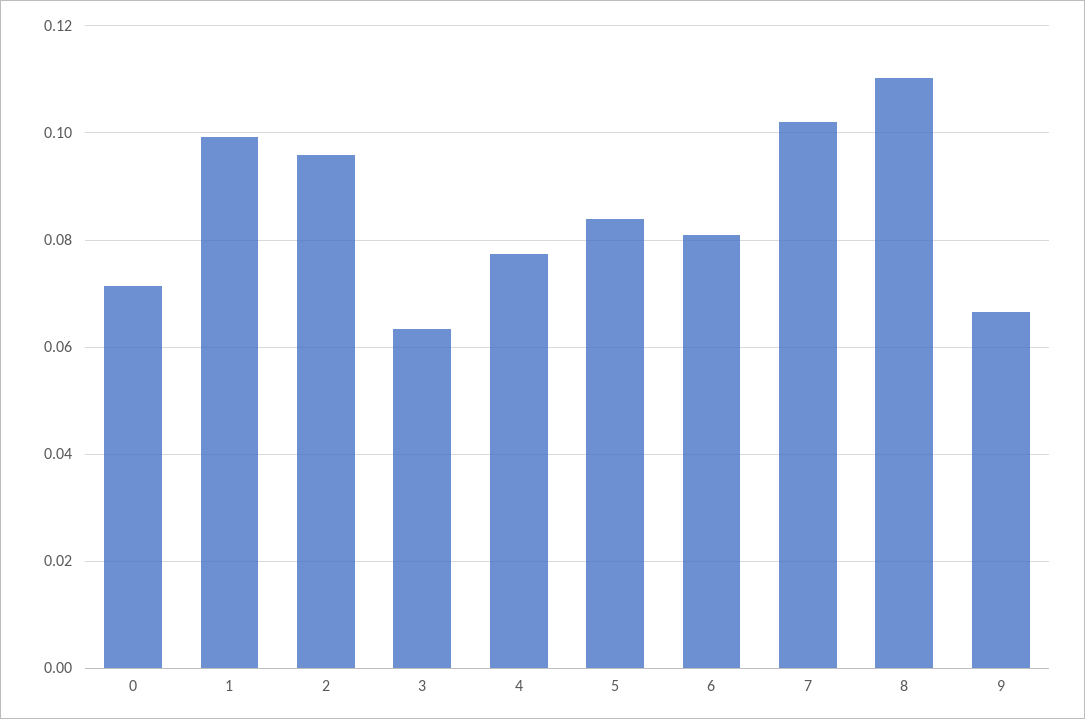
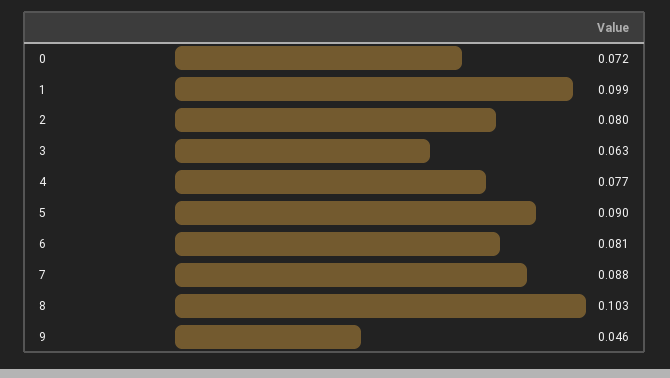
  {
    "0": 0.072,
    "1": 0.099,
-   "2": 0.096,
+   "2": 0.08,
    "3": 0.063,
    "4": 0.077,
-   "5": 0.084,
+   "5": 0.09,
    "6": 0.081,
-   "7": 0.102,
+   "7": 0.088,
-   "8": 0.11,
+   "8": 0.103,
-   "9": 0.066
+   "9": 0.046
  }

